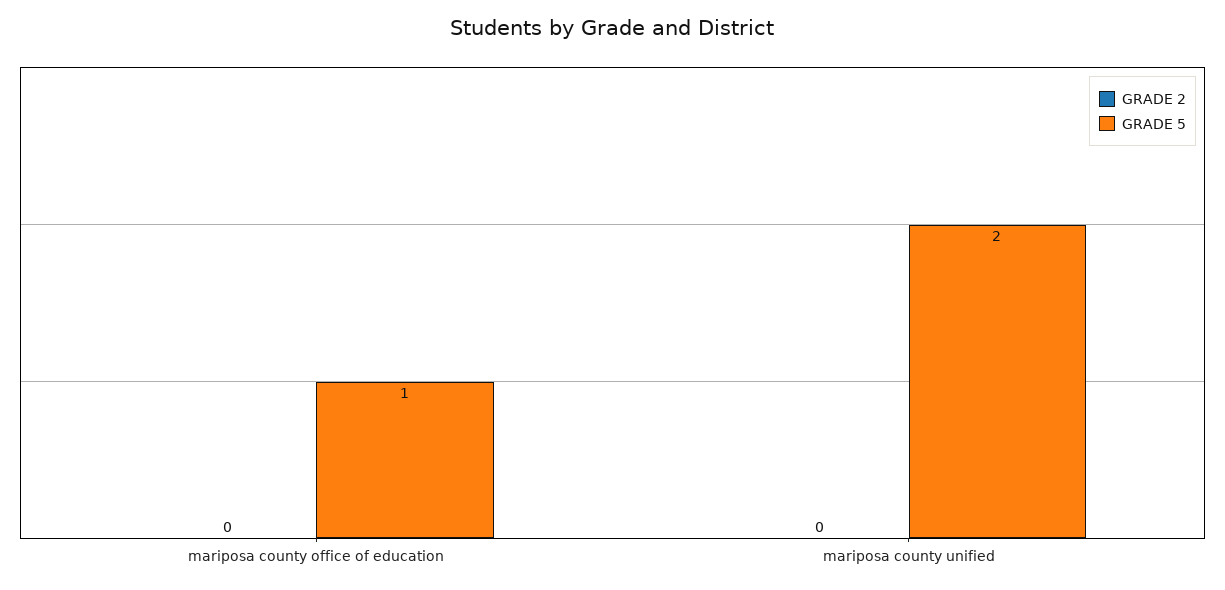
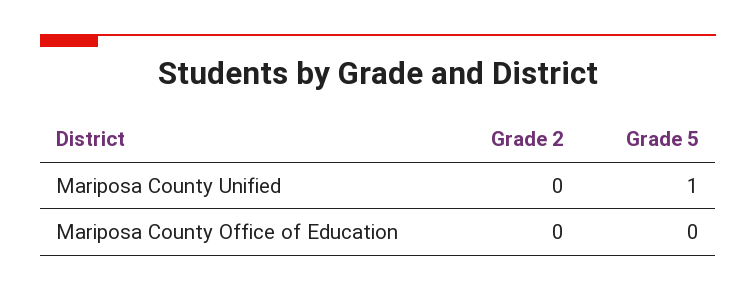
  {
    "GRADE 2": {
      "mariposa county office of education": 0,
      "mariposa county unified": 0
    },
    "GRADE 5": {
-     "mariposa county office of education": 1,
+     "mariposa county office of education": 0,
-     "mariposa county unified": 2
+     "mariposa county unified": 1
    }
  }

